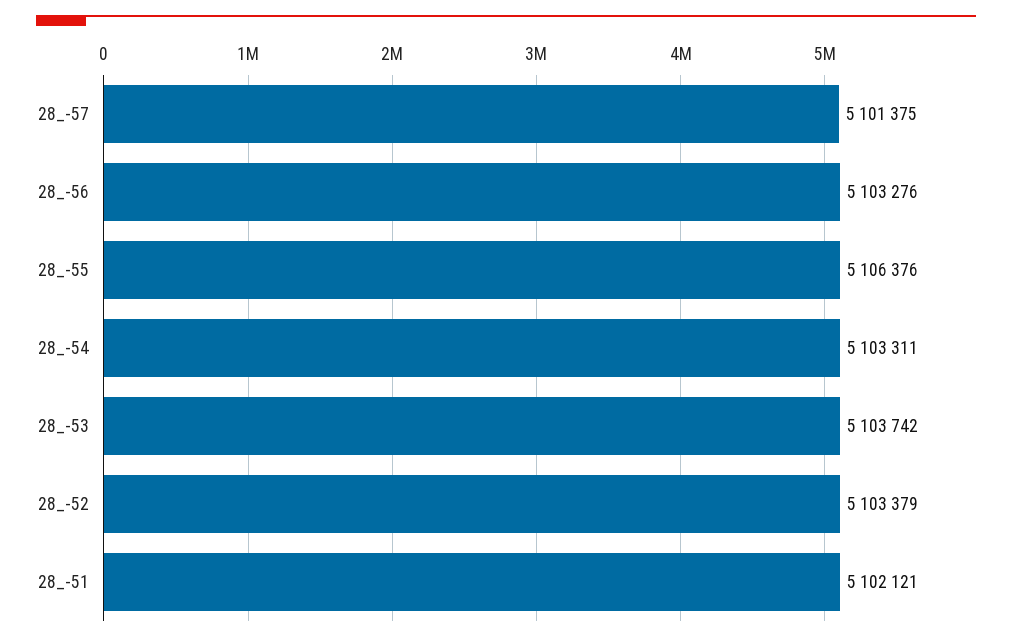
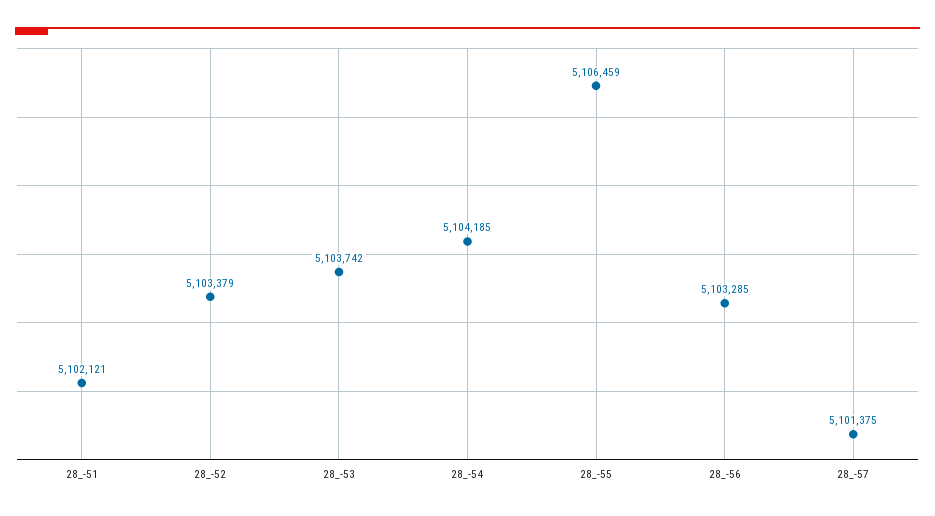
  {
    "28_-57": 5101375,
-   "28_-56": 5103276,
+   "28_-56": 5103285,
-   "28_-55": 5106376,
+   "28_-55": 5106459,
-   "28_-54": 5103311,
+   "28_-54": 5104185,
    "28_-53": 5103742,
    "28_-52": 5103379,
    "28_-51": 5102121
  }

